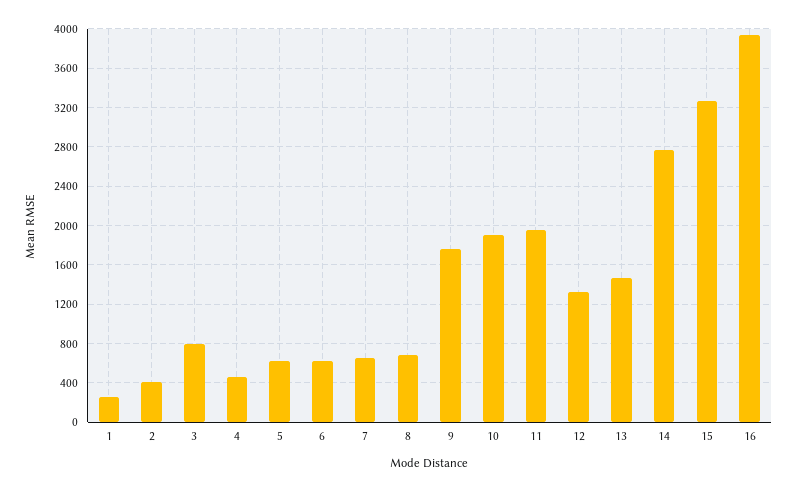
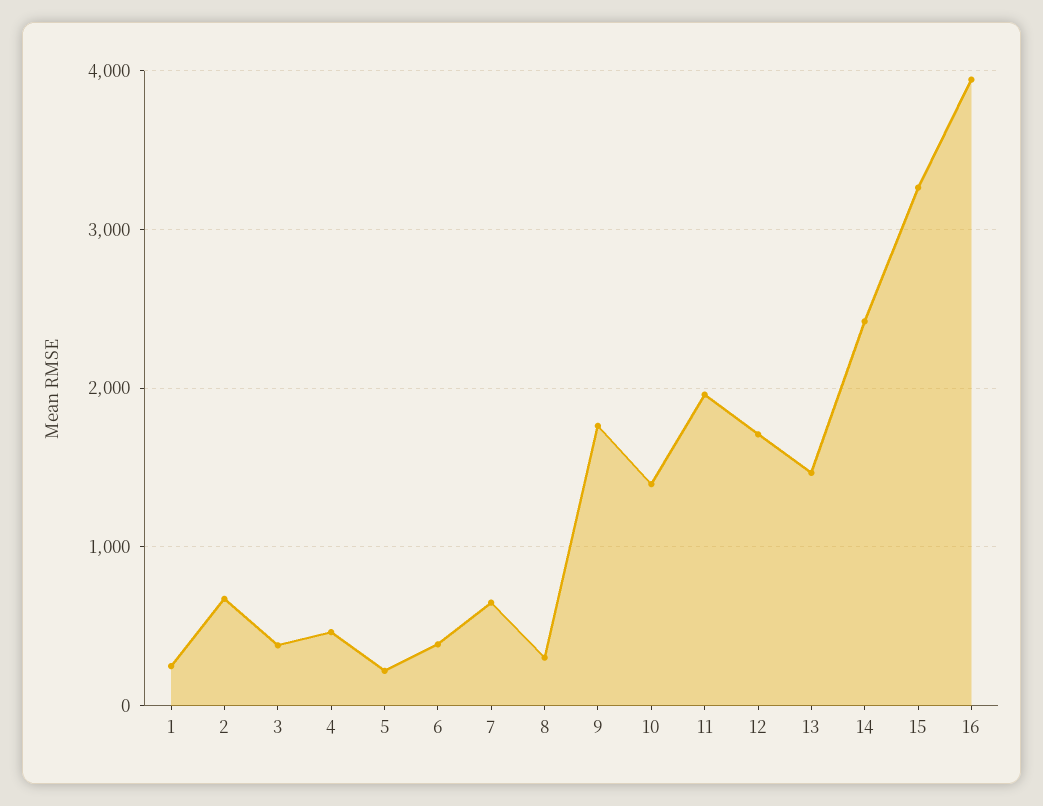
  {
    "1": 300,
-   "2": 400,
+   "2": 700,
-   "3": 800,
+   "3": 400,
    "4": 500,
-   "5": 600,
+   "5": 200,
-   "6": 600,
+   "6": 400,
    "7": 600,
-   "8": 700,
+   "8": 300,
    "9": 1800,
-   "10": 1900,
+   "10": 1400,
    "11": 2000,
-   "12": 1300,
+   "12": 1700,
    "13": 1500,
-   "14": 2800,
+   "14": 2400,
    "15": 3300,
    "16": 3900
  }

